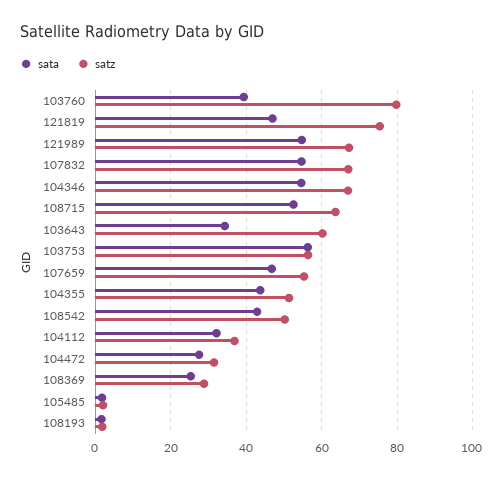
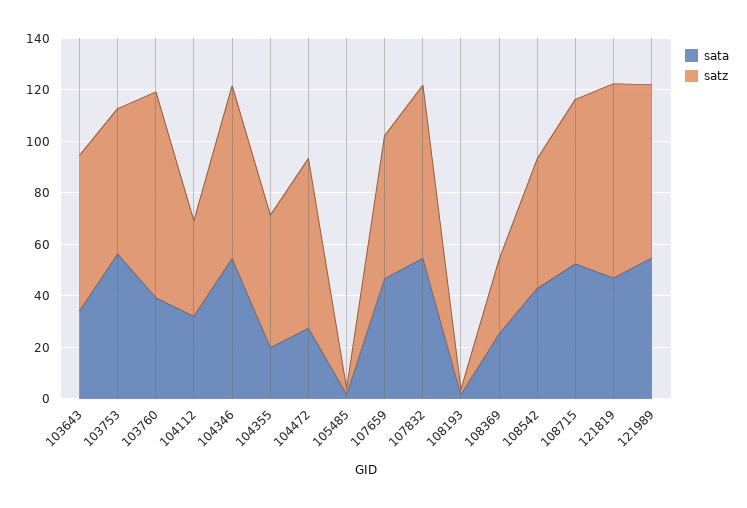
  {
    "sata": {
      "103760": 40,
      "121819": 48,
      "121989": 54,
      "107832": 54,
      "104346": 54,
      "108715": 52,
      "103643": 34,
      "103753": 56,
      "107659": 46,
-     "104355": 44,
+     "104355": 20,
      "108542": 42,
      "104112": 32,
      "104472": 28,
      "108369": 26,
      "105485": 2,
      "108193": 2
    },
    "satz": {
      "103760": 80,
      "121819": 76,
      "121989": 68,
      "107832": 68,
      "104346": 66,
      "108715": 64,
      "103643": 60,
      "103753": 56,
      "107659": 56,
      "104355": 52,
      "108542": 50,
      "104112": 36,
-     "104472": 32,
+     "104472": 65,
      "108369": 28,
      "105485": 2,
      "108193": 2
    }
  }

